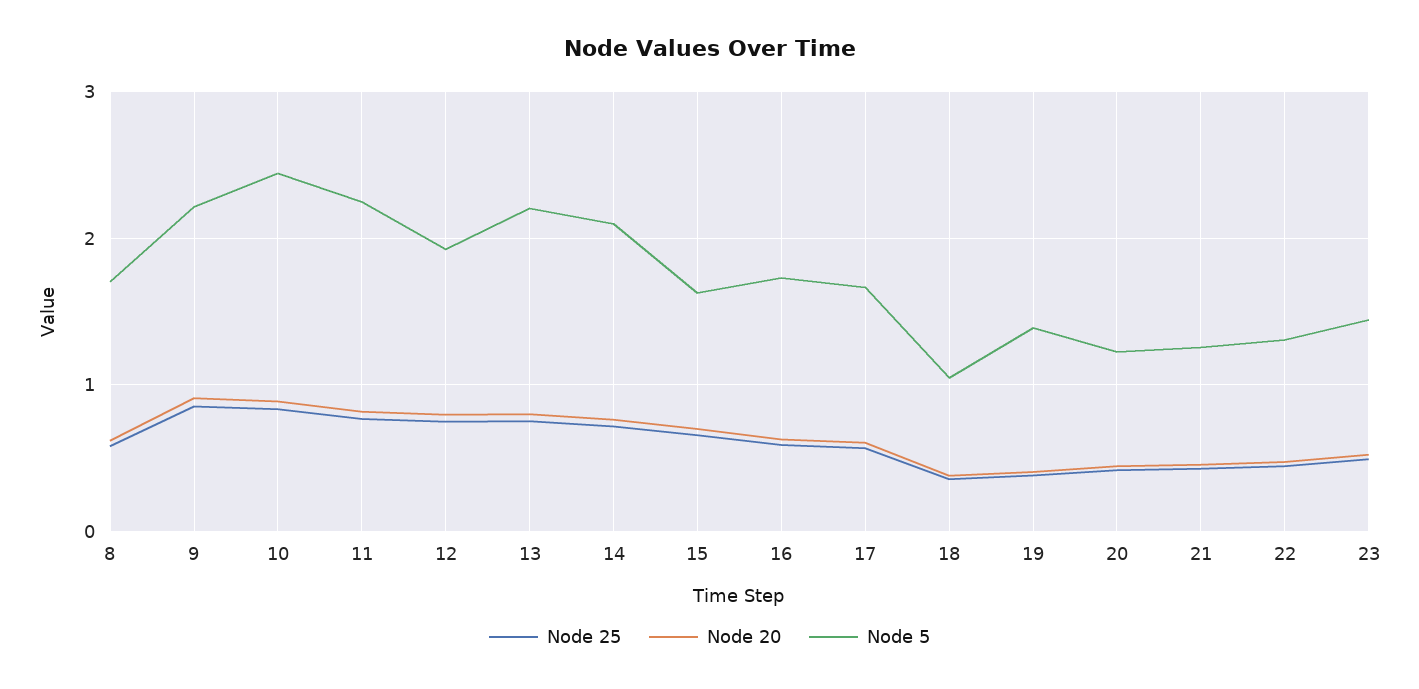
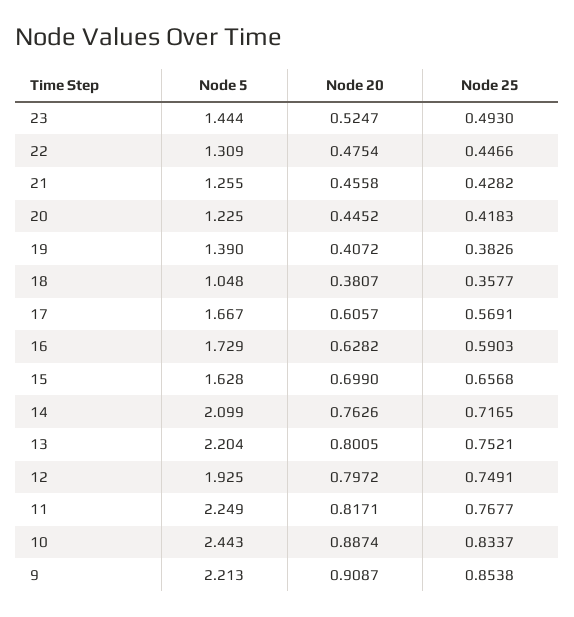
  {
    "Node 25": {
-     "8": 0.6,
      "9": 0.8538,
      "10": 0.8337,
      "11": 0.7677,
      "12": 0.7491,
      "13": 0.7521,
      "14": 0.7165,
      "15": 0.6568,
      "16": 0.5903,
      "17": 0.5691,
      "18": 0.3577,
      "19": 0.3826,
      "20": 0.4183,
      "21": 0.4282,
      "22": 0.4466,
      "23": 0.493
    },
    "Node 20": {
-     "8": 0.6,
      "9": 0.9087,
      "10": 0.8874,
      "11": 0.8171,
      "12": 0.7972,
      "13": 0.8005,
      "14": 0.7626,
      "15": 0.699,
      "16": 0.6282,
      "17": 0.6057,
      "18": 0.3807,
      "19": 0.4072,
      "20": 0.4452,
      "21": 0.4558,
      "22": 0.4754,
      "23": 0.5247
    },
    "Node 5": {
-     "8": 1.7,
      "9": 2.213,
      "10": 2.443,
      "11": 2.249,
      "12": 1.925,
      "13": 2.204,
      "14": 2.099,
      "15": 1.628,
      "16": 1.729,
      "17": 1.667,
      "18": 1.048,
      "19": 1.39,
      "20": 1.225,
      "21": 1.255,
      "22": 1.309,
      "23": 1.444
    }
  }

